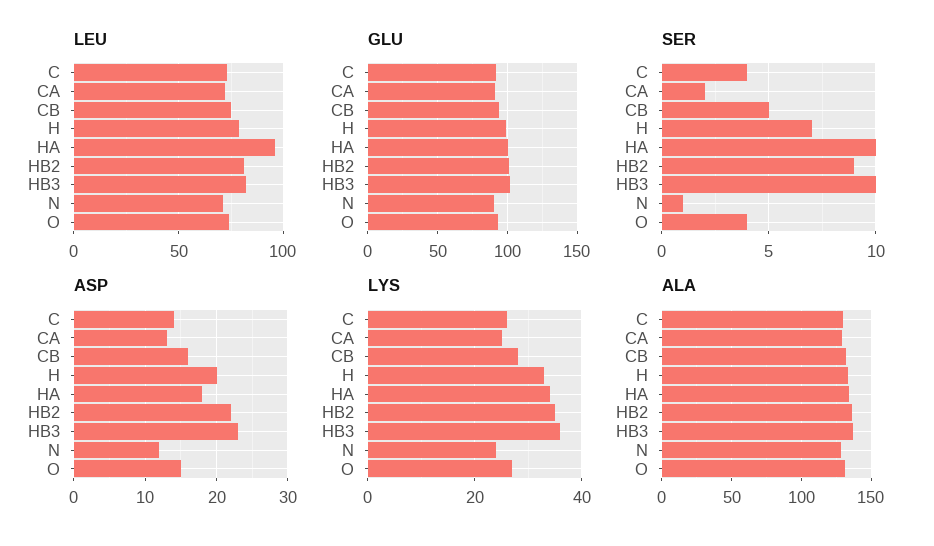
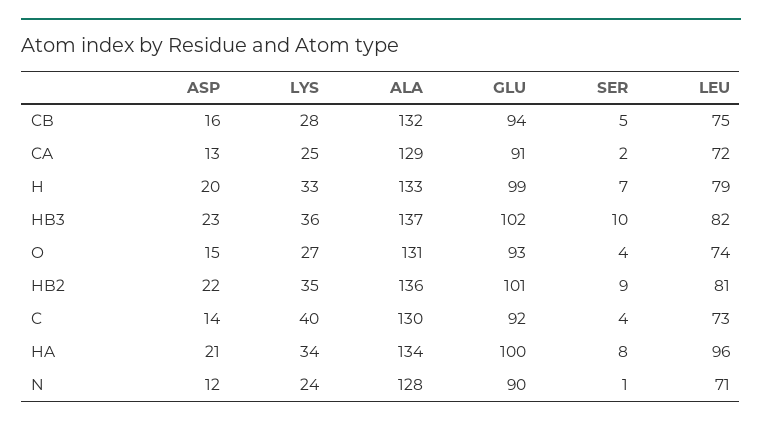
  {
    "LEU": {
      "C": 73,
      "CA": 72,
      "CB": 75,
      "H": 79,
      "HA": 96,
      "HB2": 81,
      "HB3": 82,
      "N": 71,
      "O": 74
    },
    "GLU": {
      "C": 92,
      "CA": 91,
      "CB": 94,
      "H": 99,
      "HA": 100,
      "HB2": 101,
      "HB3": 102,
      "N": 90,
      "O": 93
    },
    "SER": {
      "C": 4,
      "CA": 2,
      "CB": 5,
      "H": 7,
-     "HA": 10,
+     "HA": 8,
      "HB2": 9,
      "HB3": 10,
      "N": 1,
      "O": 4
    },
    "ASP": {
      "C": 14,
      "CA": 13,
      "CB": 16,
      "H": 20,
-     "HA": 18,
+     "HA": 21,
      "HB2": 22,
      "HB3": 23,
      "N": 12,
      "O": 15
    },
    "LYS": {
-     "C": 25,
+     "C": 40,
      "CA": 25,
      "CB": 28,
      "H": 33,
      "HA": 34,
      "HB2": 35,
      "HB3": 36,
      "N": 24,
      "O": 27
    },
    "ALA": {
      "C": 130,
      "CA": 129,
      "CB": 132,
      "H": 133,
      "HA": 134,
      "HB2": 136,
      "HB3": 137,
      "N": 128,
      "O": 131
    }
  }

